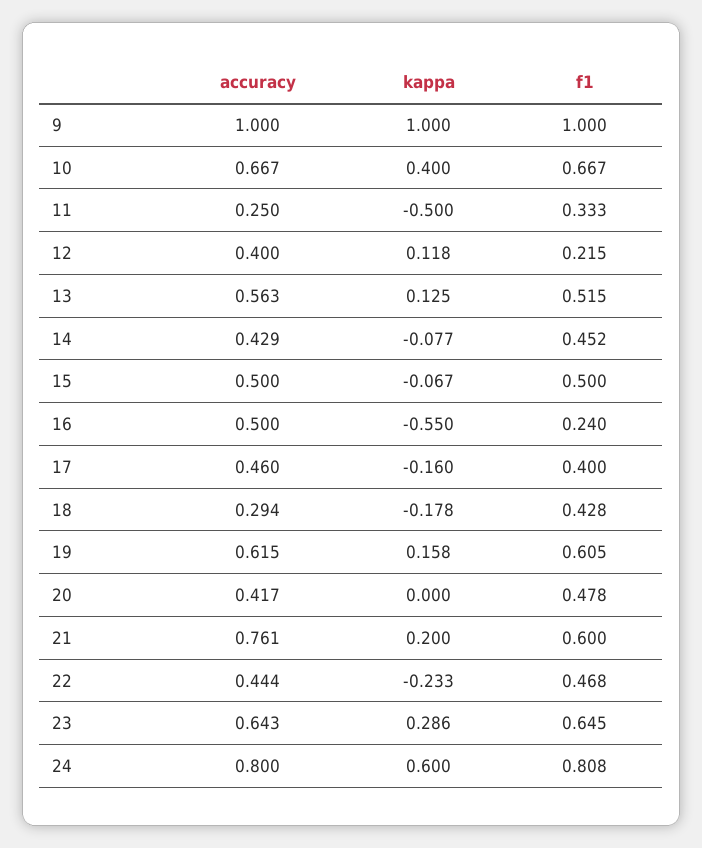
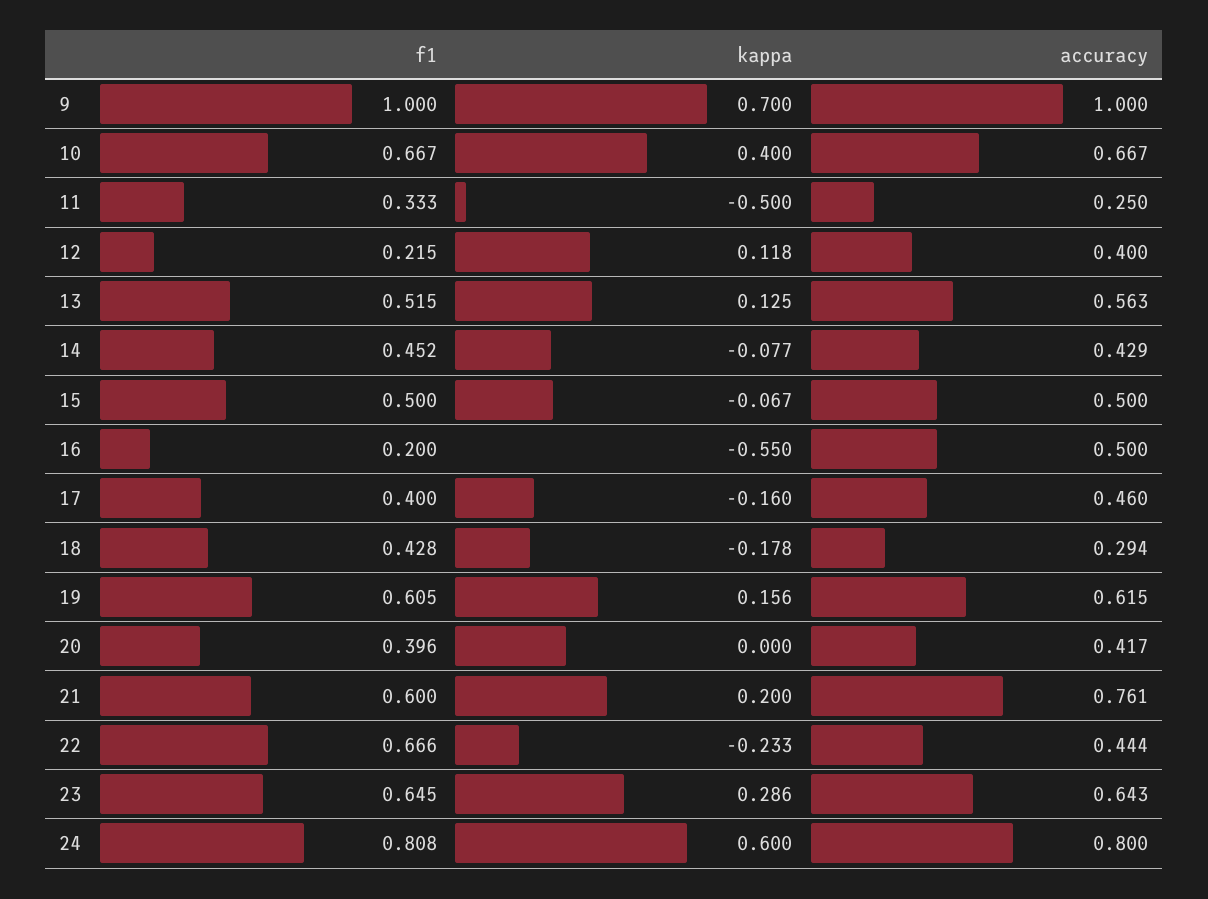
  {
    "accuracy": {
      "9": 1,
      "10": 0.667,
      "11": 0.25,
      "12": 0.4,
      "13": 0.563,
      "14": 0.429,
      "15": 0.5,
      "16": 0.5,
      "17": 0.46,
      "18": 0.294,
      "19": 0.615,
      "20": 0.417,
      "21": 0.761,
      "22": 0.444,
      "23": 0.643,
      "24": 0.8
    },
    "kappa": {
-     "9": 1,
+     "9": 0.7,
      "10": 0.4,
      "11": -0.5,
      "12": 0.118,
      "13": 0.125,
      "14": -0.077,
      "15": -0.067,
      "16": -0.55,
      "17": -0.16,
      "18": -0.178,
-     "19": 0.158,
+     "19": 0.156,
      "20": 0,
      "21": 0.2,
      "22": -0.233,
      "23": 0.286,
      "24": 0.6
    },
    "f1": {
      "9": 1,
      "10": 0.667,
      "11": 0.333,
      "12": 0.215,
      "13": 0.515,
      "14": 0.452,
      "15": 0.5,
-     "16": 0.24,
+     "16": 0.2,
      "17": 0.4,
      "18": 0.428,
      "19": 0.605,
-     "20": 0.478,
+     "20": 0.396,
      "21": 0.6,
-     "22": 0.468,
+     "22": 0.666,
      "23": 0.645,
      "24": 0.808
    }
  }

